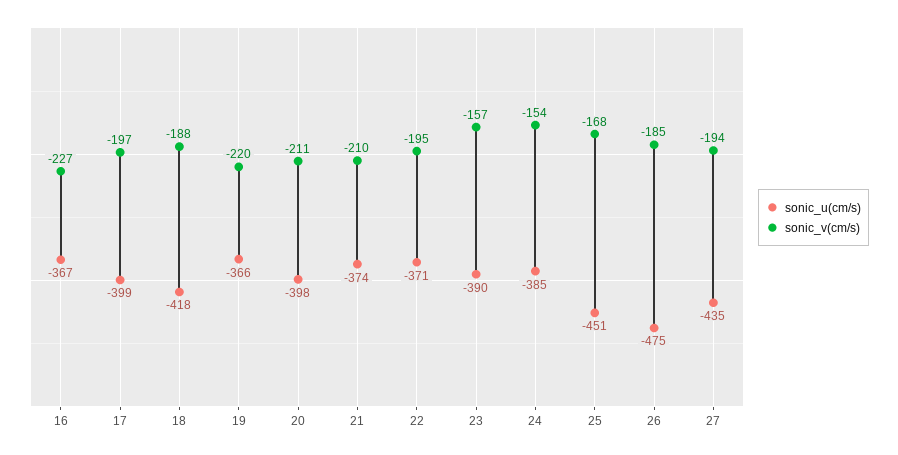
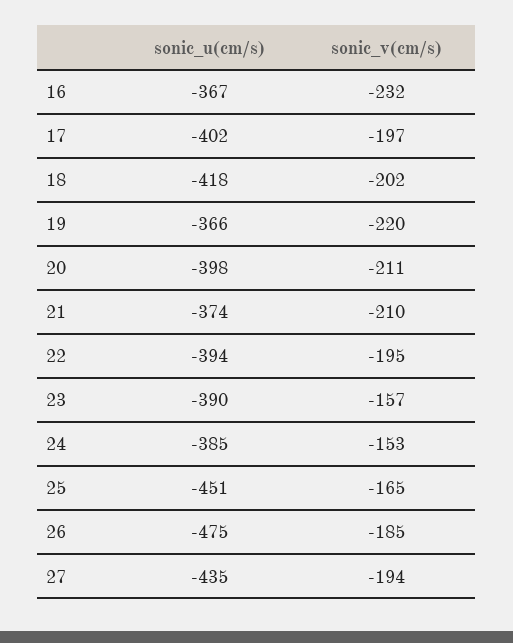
  {
    "sonic_u(cm/s)": {
      "16": -367,
-     "17": -399,
+     "17": -402,
      "18": -418,
      "19": -366,
      "20": -398,
      "21": -374,
-     "22": -371,
+     "22": -394,
      "23": -390,
      "24": -385,
      "25": -451,
      "26": -475,
      "27": -435
    },
    "sonic_v(cm/s)": {
-     "16": -227,
+     "16": -232,
      "17": -197,
-     "18": -188,
+     "18": -202,
      "19": -220,
      "20": -211,
      "21": -210,
      "22": -195,
      "23": -157,
-     "24": -154,
+     "24": -153,
-     "25": -168,
+     "25": -165,
      "26": -185,
      "27": -194
    }
  }

